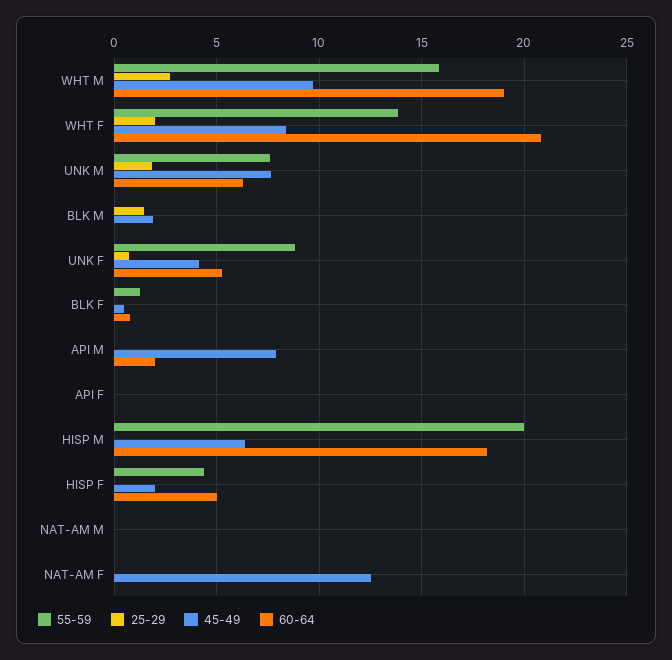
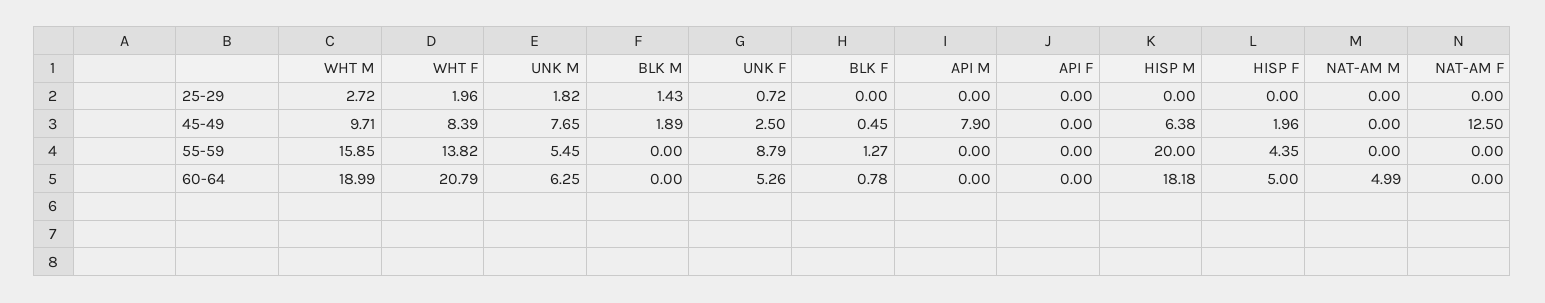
  {
    "55-59": {
      "WHT M": 15.85,
      "WHT F": 13.82,
-     "UNK M": 7.5,
+     "UNK M": 5.45,
      "BLK M": 0,
      "UNK F": 8.79,
      "BLK F": 1.27,
      "API M": 0,
      "API F": 0,
      "HISP M": 20,
      "HISP F": 4.35,
      "NAT-AM M": 0,
      "NAT-AM F": 0
    },
    "25-29": {
      "WHT M": 2.72,
      "WHT F": 1.96,
      "UNK M": 1.82,
      "BLK M": 1.43,
      "UNK F": 0.72,
      "BLK F": 0,
      "API M": 0,
      "API F": 0,
      "HISP M": 0,
      "HISP F": 0,
      "NAT-AM M": 0,
      "NAT-AM F": 0
    },
    "45-49": {
      "WHT M": 9.71,
      "WHT F": 8.39,
      "UNK M": 7.65,
      "BLK M": 1.89,
-     "UNK F": 4,
+     "UNK F": 2.5,
      "BLK F": 0.45,
      "API M": 7.9,
      "API F": 0,
      "HISP M": 6.38,
      "HISP F": 1.96,
      "NAT-AM M": 0,
      "NAT-AM F": 12.5
    },
    "60-64": {
      "WHT M": 18.99,
      "WHT F": 20.79,
      "UNK M": 6.25,
      "BLK M": 0,
      "UNK F": 5.26,
      "BLK F": 0.78,
-     "API M": 2,
+     "API M": 0,
      "API F": 0,
      "HISP M": 18.18,
      "HISP F": 5,
-     "NAT-AM M": 0,
+     "NAT-AM M": 4.99,
      "NAT-AM F": 0
    }
  }

